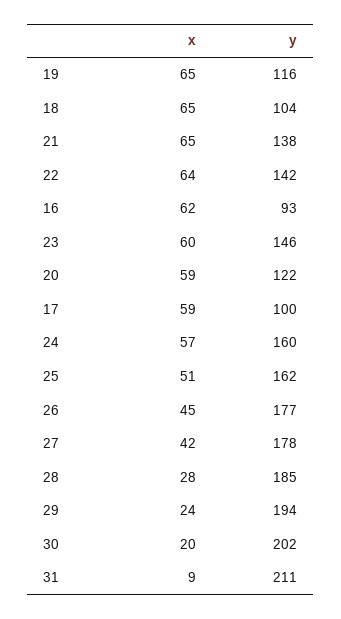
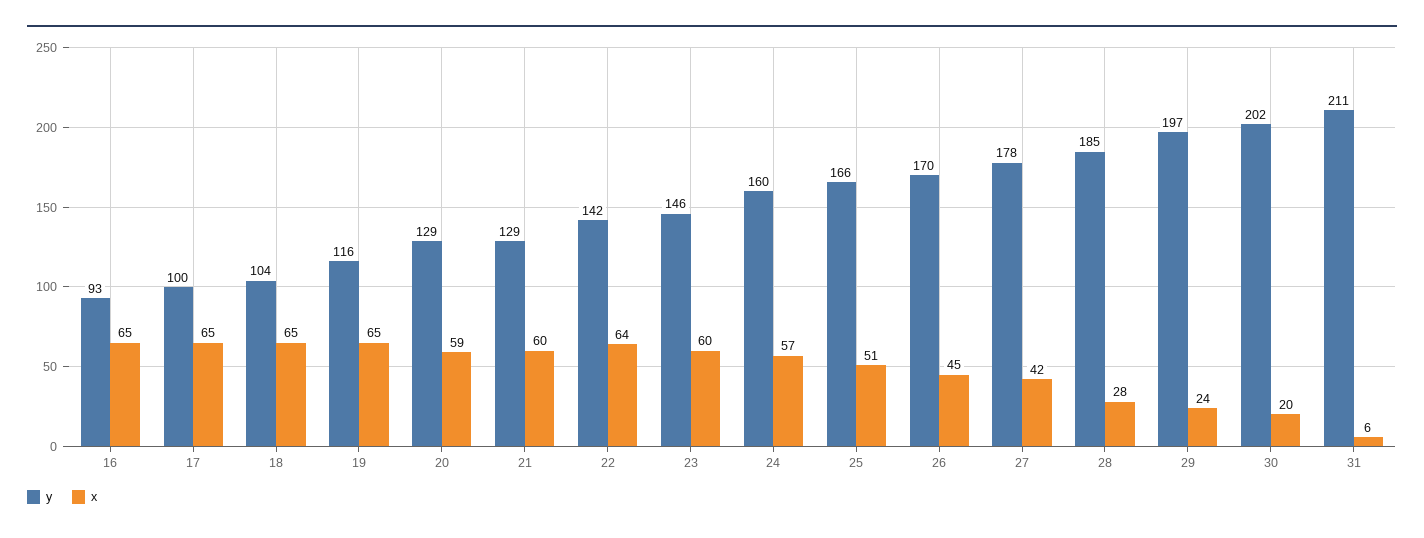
  {
    "x": {
      "19": 65,
      "18": 65,
-     "21": 65,
+     "21": 60,
      "22": 64,
-     "16": 62,
+     "16": 65,
      "23": 60,
      "20": 59,
-     "17": 59,
+     "17": 65,
      "24": 57,
      "25": 51,
      "26": 45,
      "27": 42,
      "28": 28,
      "29": 24,
      "30": 20,
-     "31": 9
+     "31": 6
    },
    "y": {
      "19": 116,
      "18": 104,
-     "21": 138,
+     "21": 129,
      "22": 142,
      "16": 93,
      "23": 146,
-     "20": 122,
+     "20": 129,
      "17": 100,
      "24": 160,
-     "25": 162,
+     "25": 166,
-     "26": 177,
+     "26": 170,
      "27": 178,
      "28": 185,
-     "29": 194,
+     "29": 197,
      "30": 202,
      "31": 211
    }
  }

